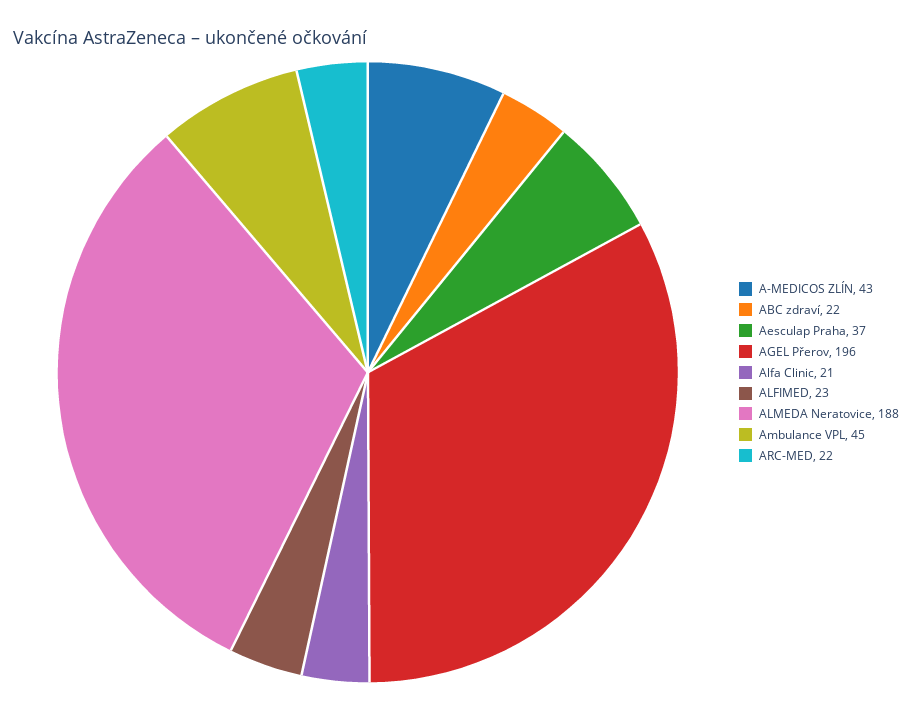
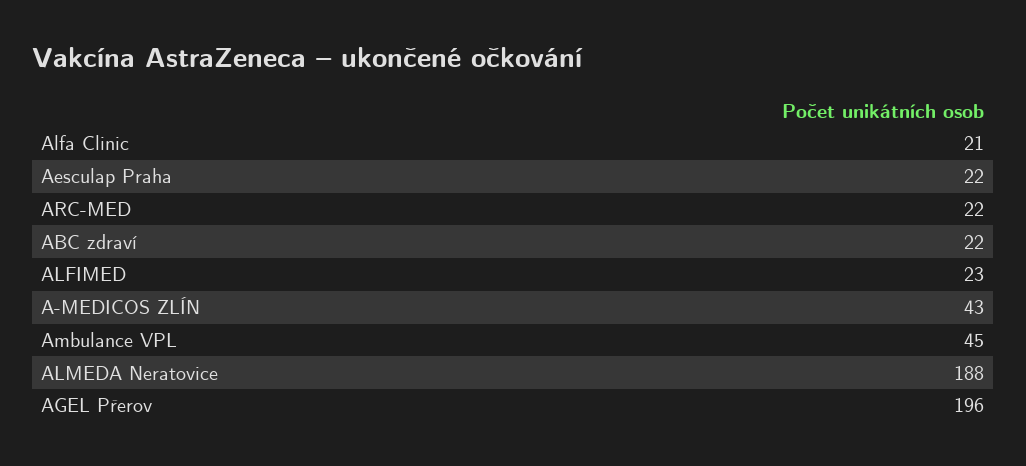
  {
    "A-MEDICOS ZLÍN": 43,
    "ABC zdraví": 22,
-   "Aesculap Praha": 37,
+   "Aesculap Praha": 22,
    "AGEL Přerov": 196,
    "Alfa Clinic": 21,
    "ALFIMED": 23,
    "ALMEDA Neratovice": 188,
    "Ambulance VPL": 45,
    "ARC-MED": 22
  }

